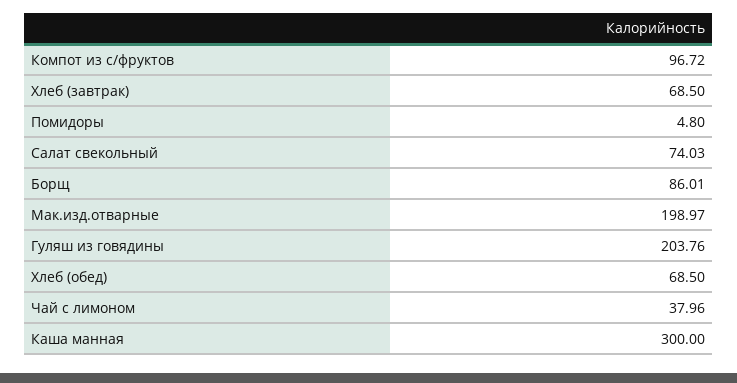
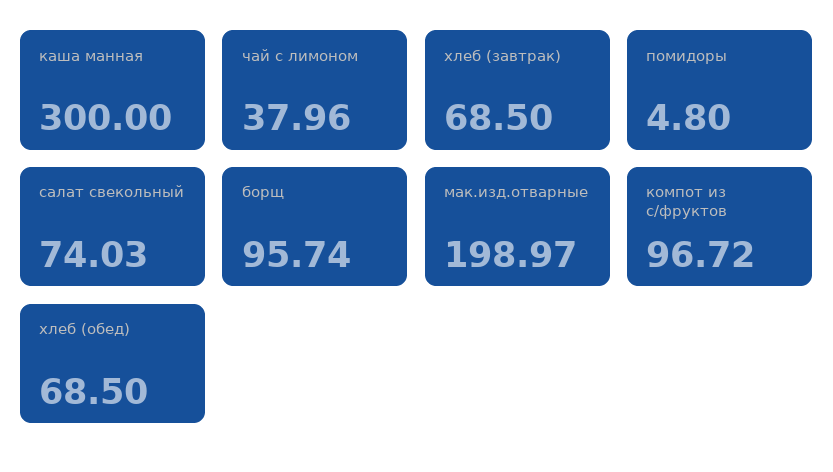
  {
    "Компот из с/фруктов": 96.72,
    "Хлеб (завтрак)": 68.5,
    "Помидоры": 4.8,
    "Салат свекольный": 74.03,
-   "Борщ": 86.01,
+   "Борщ": 95.74,
    "Мак.изд.отварные": 198.97,
-   "Гуляш из говядины": 203.76,
    "Хлеб (обед)": 68.5,
    "Чай с лимоном": 37.96,
    "Каша манная": 300
  }

